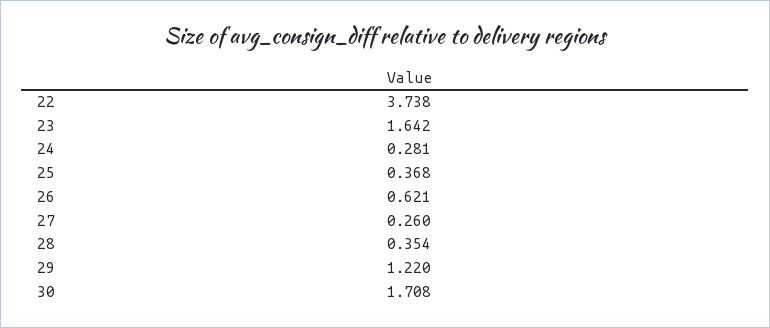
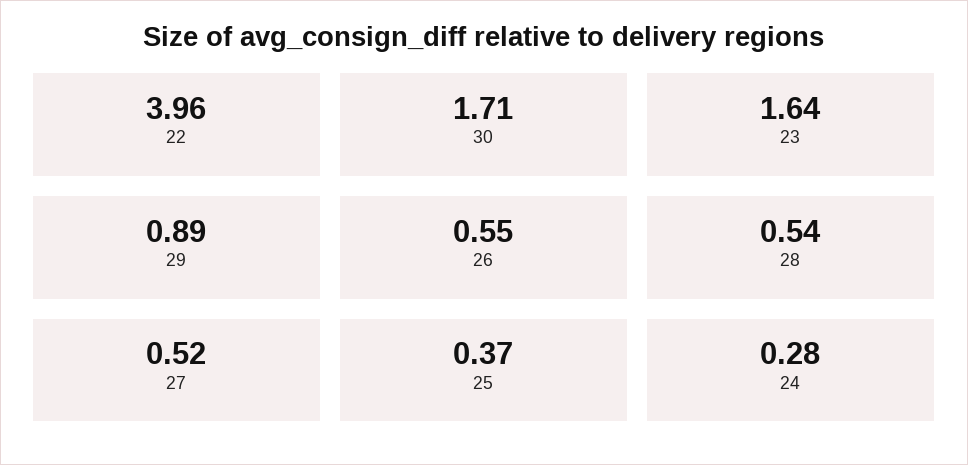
  {
-   "22": 3.738,
+   "22": 3.96,
    "23": 1.642,
    "24": 0.281,
    "25": 0.368,
-   "26": 0.621,
+   "26": 0.55,
-   "27": 0.26,
+   "27": 0.52,
-   "28": 0.354,
+   "28": 0.54,
-   "29": 1.22,
+   "29": 0.89,
    "30": 1.708
  }

